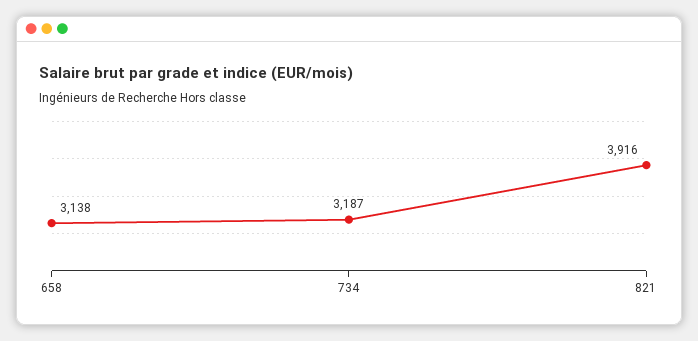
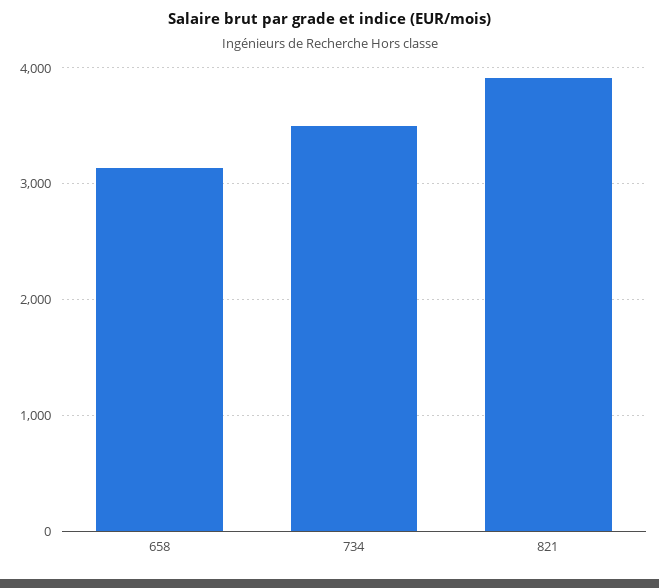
  {
    "658": 3138,
-   "734": 3187,
+   "734": 3500,
    "821": 3916
  }

